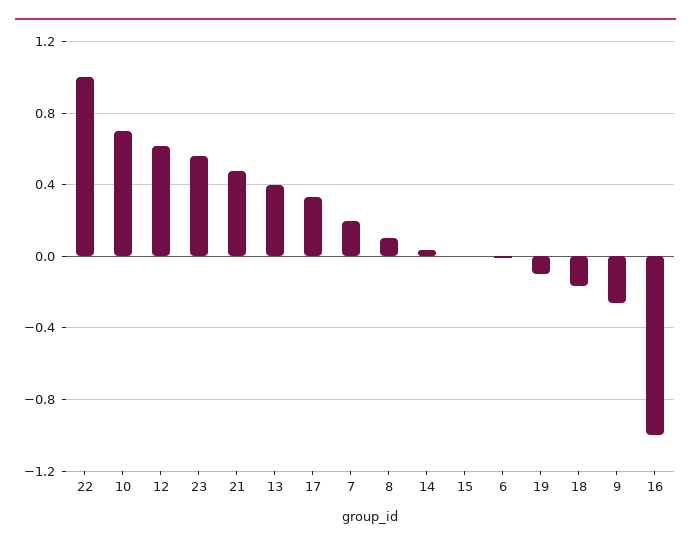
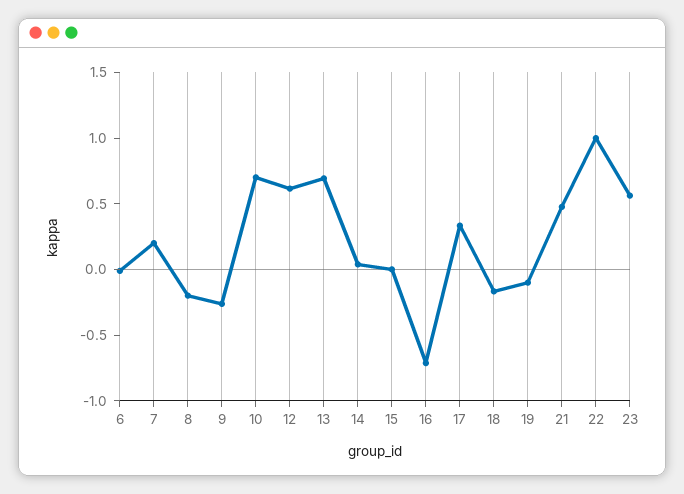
  {
    "22": 1,
    "10": 0.7,
    "12": 0.6,
    "23": 0.55,
    "21": 0.5,
-   "13": 0.4,
+   "13": 0.7,
    "17": 0.35,
    "7": 0.2,
-   "8": 0.1,
+   "8": -0.2,
    "14": 0.05,
    "15": 0,
    "6": 0,
    "19": -0.1,
    "18": -0.15,
    "9": -0.25,
-   "16": -1
+   "16": -0.7
  }

